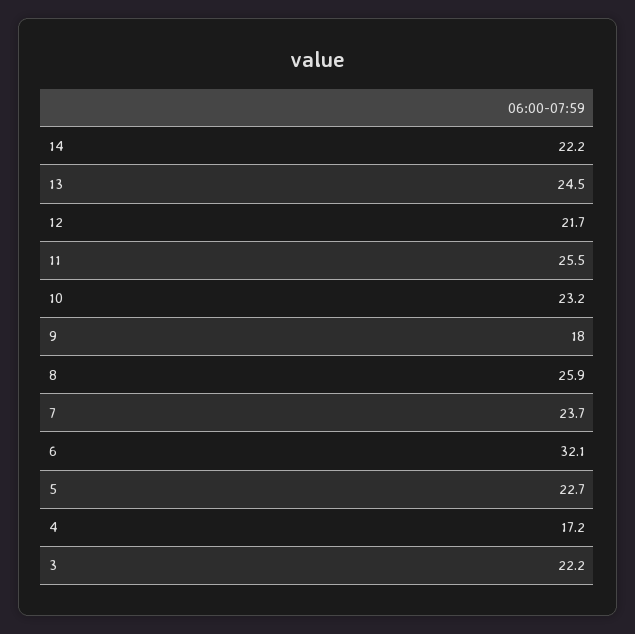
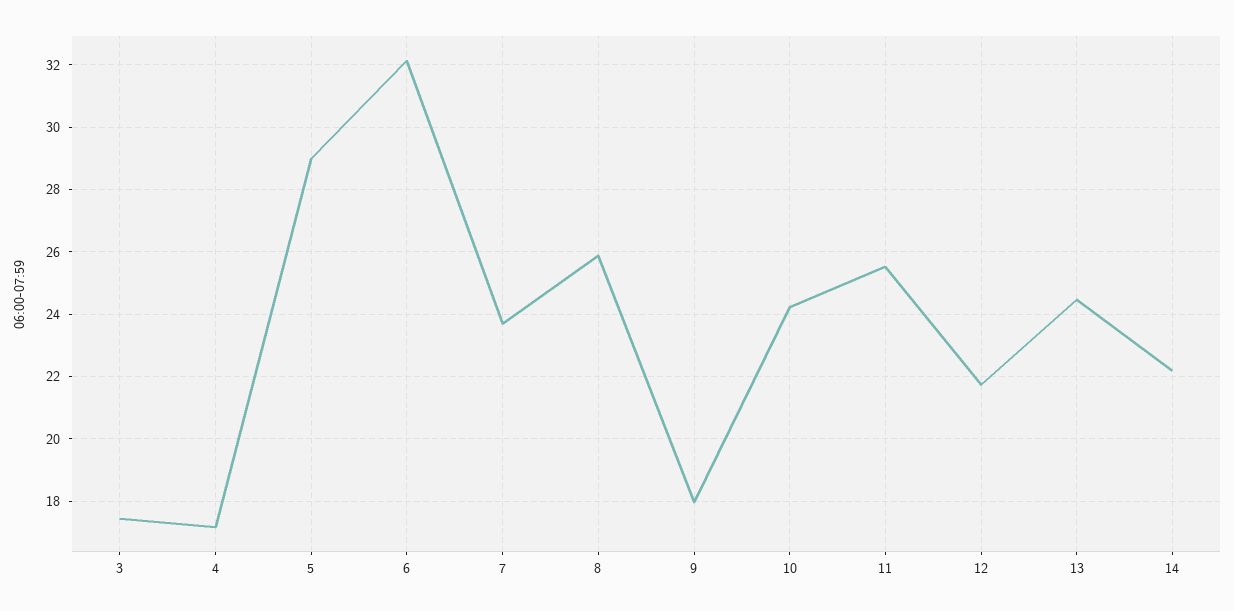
  {
    "14": 22.2,
    "13": 24.5,
    "12": 21.7,
    "11": 25.5,
-   "10": 23.2,
+   "10": 24.2,
    "9": 18,
    "8": 25.9,
    "7": 23.7,
    "6": 32.1,
-   "5": 22.7,
+   "5": 29,
    "4": 17.2,
-   "3": 22.2
+   "3": 17.4
  }

